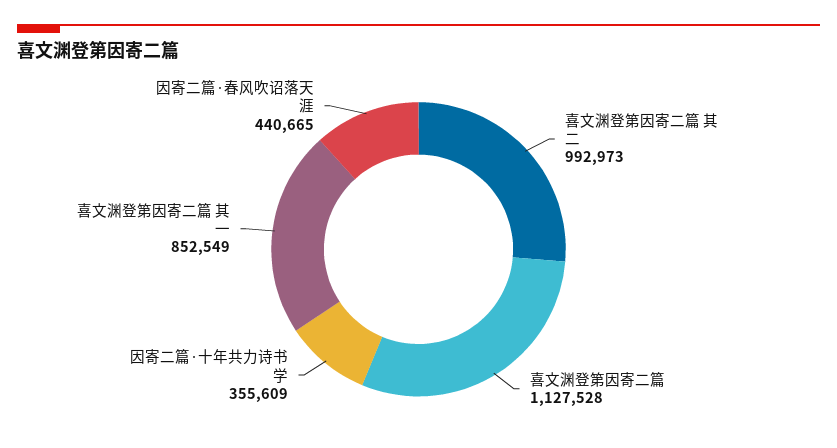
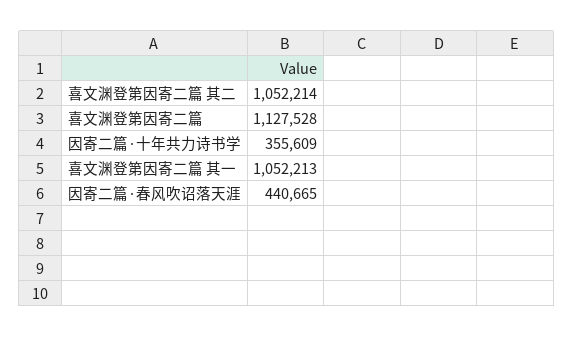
  {
-   "喜文渊登第因寄二篇 其二": 992973,
+   "喜文渊登第因寄二篇 其二": 1052214,
    "喜文渊登第因寄二篇": 1127528,
    "因寄二篇·十年共力诗书学": 355609,
-   "喜文渊登第因寄二篇 其一": 852549,
+   "喜文渊登第因寄二篇 其一": 1052213,
    "因寄二篇·春风吹诏落天涯": 440665
  }

